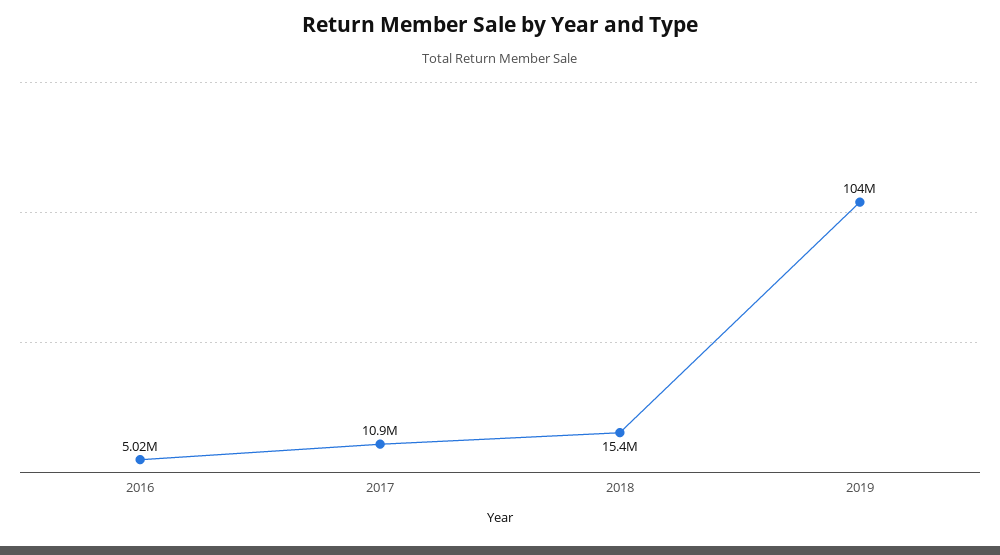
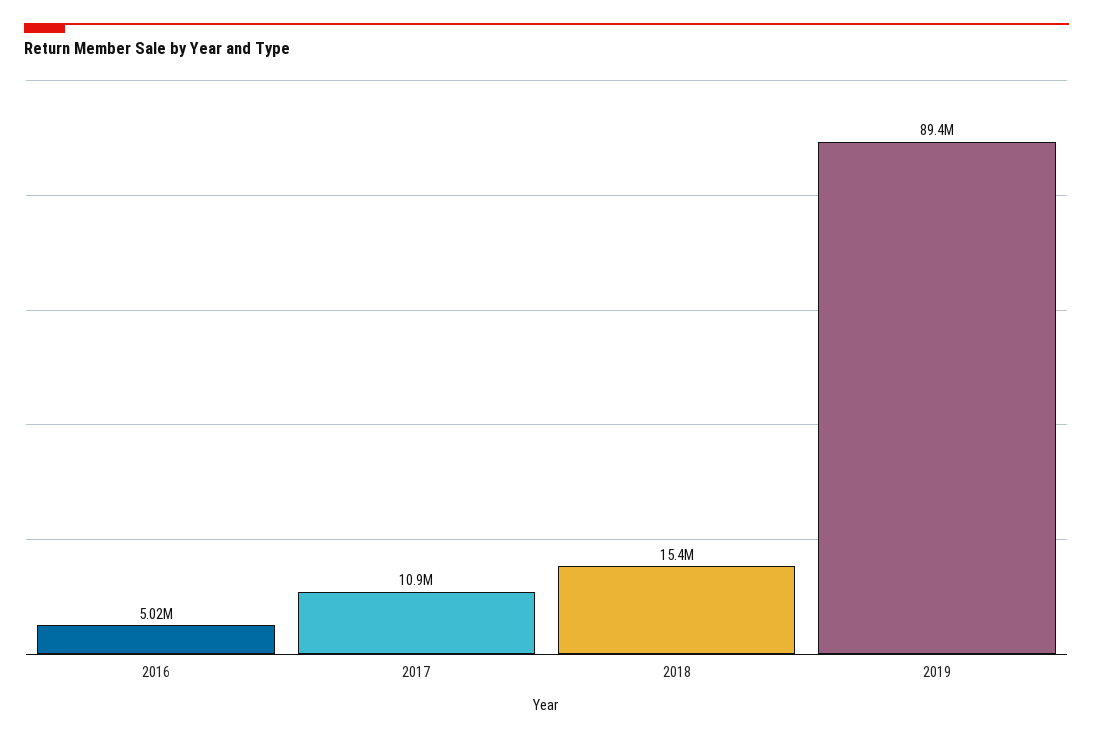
  {
    "2016": 5020000,
    "2017": 10900000,
    "2018": 15400000,
-   "2019": 104000000
+   "2019": 89400000
  }

